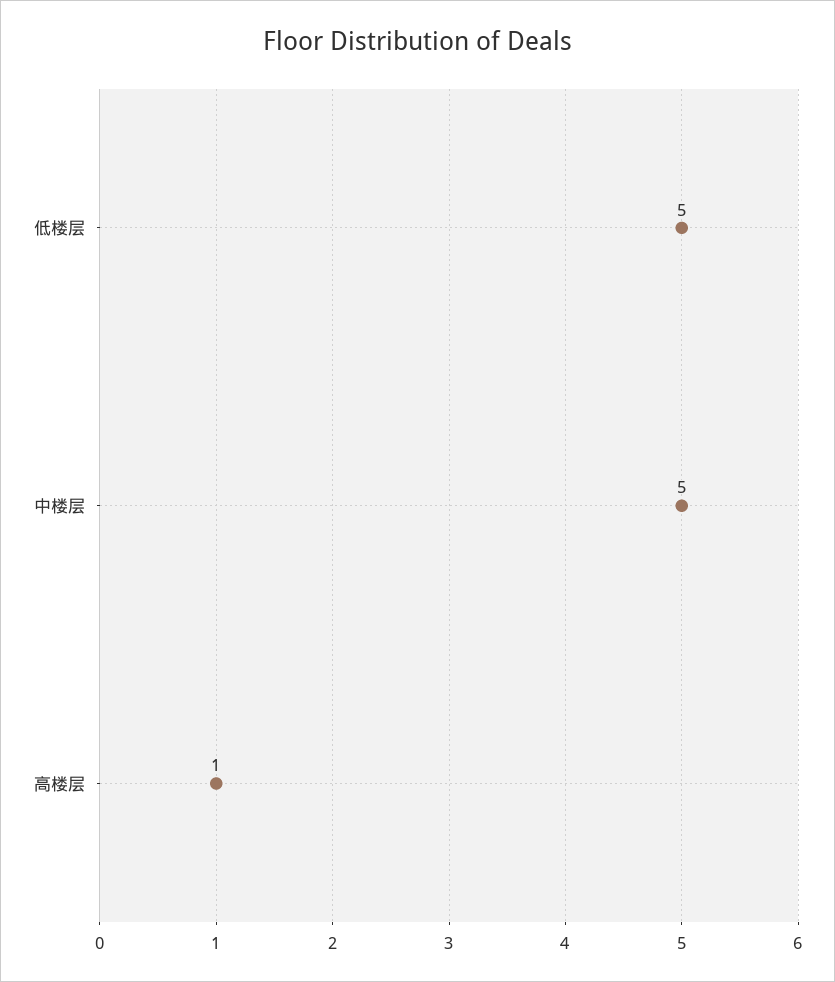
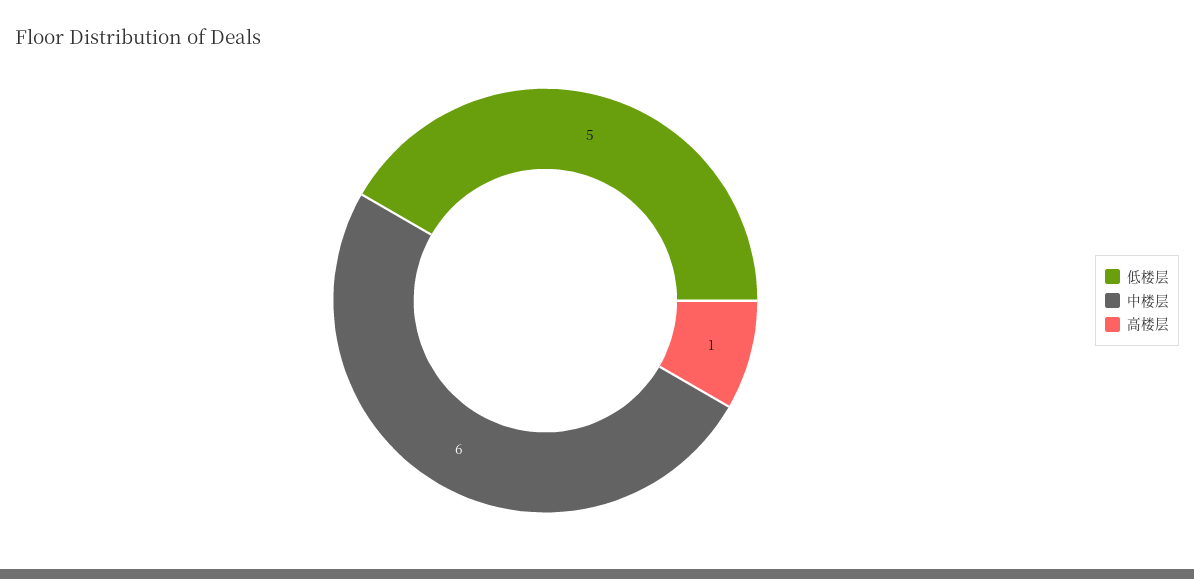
  {
    "低楼层": 5,
-   "中楼层": 5,
+   "中楼层": 6,
    "高楼层": 1
  }

